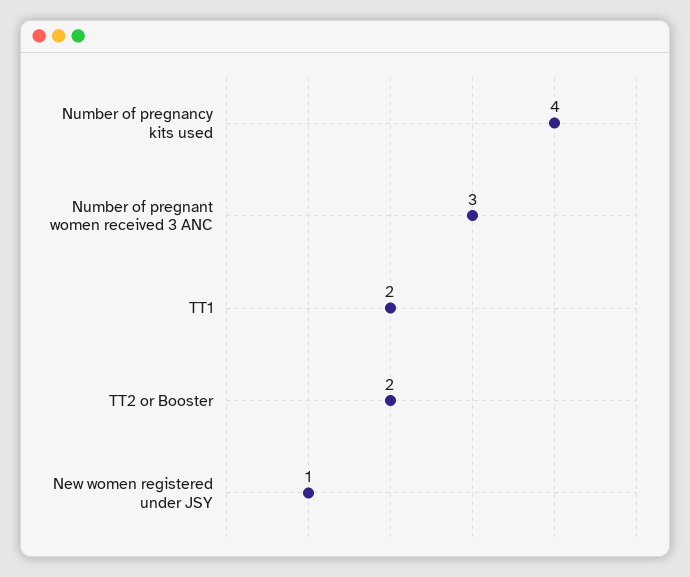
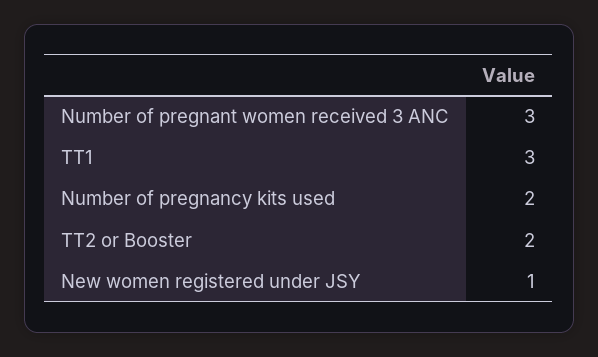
  {
-   "Number of pregnancy kits used": 4,
+   "Number of pregnancy kits used": 2,
    "Number of pregnant women received 3 ANC": 3,
-   "TT1": 2,
+   "TT1": 3,
    "TT2 or Booster": 2,
    "New women registered under JSY": 1
  }

